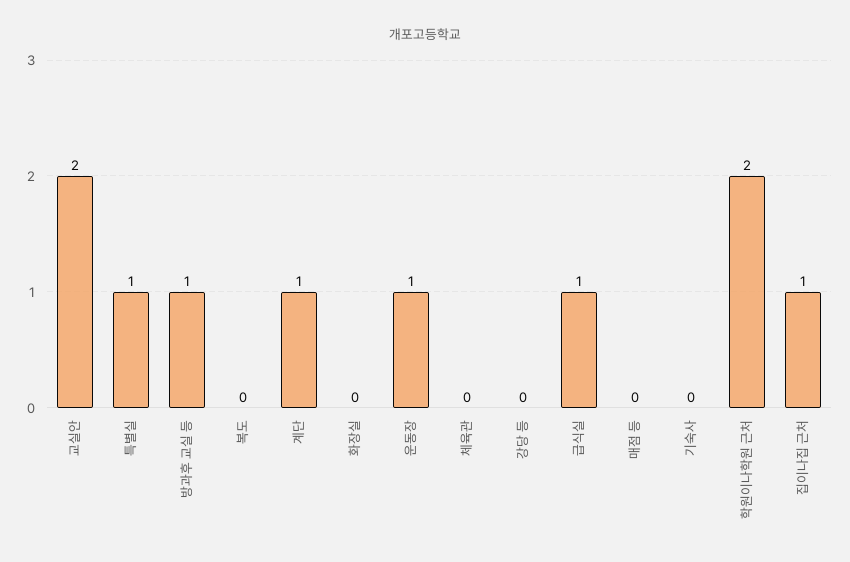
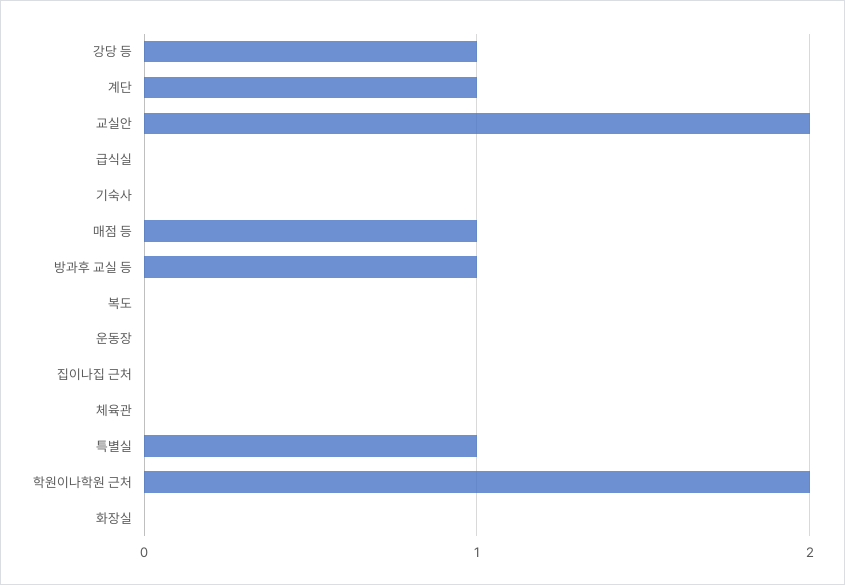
  {
    "교실안": 2,
    "특별실": 1,
    "방과후 교실 등": 1,
    "복도": 0,
    "계단": 1,
    "화장실": 0,
-   "운동장": 1,
+   "운동장": 0,
    "체육관": 0,
-   "강당 등": 0,
+   "강당 등": 1,
-   "급식실": 1,
+   "급식실": 0,
-   "매점 등": 0,
+   "매점 등": 1,
    "기숙사": 0,
    "학원이나학원 근처": 2,
-   "집이나집 근처": 1
+   "집이나집 근처": 0
  }

